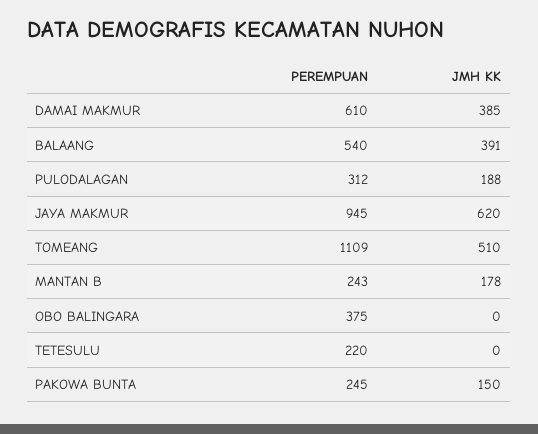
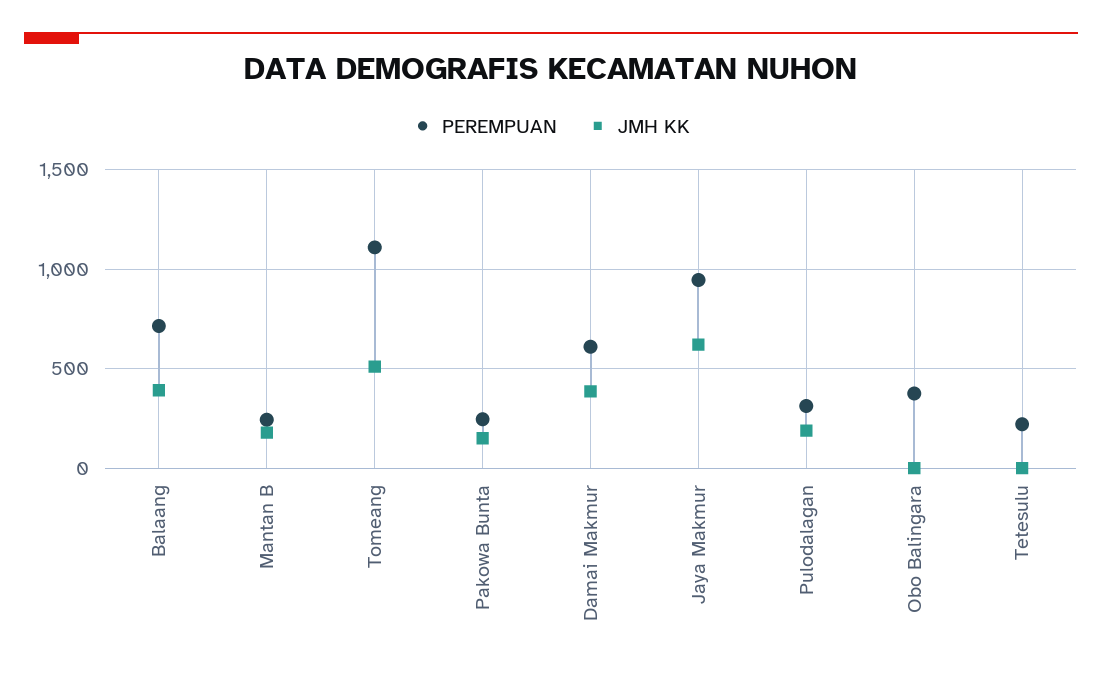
  {
    "PEREMPUAN": {
      "DAMAI MAKMUR": 610,
-     "BALAANG": 540,
+     "BALAANG": 700,
      "PULODALAGAN": 312,
      "JAYA MAKMUR": 945,
      "TOMEANG": 1109,
      "MANTAN B": 243,
      "OBO BALINGARA": 375,
      "TETESULU": 220,
      "PAKOWA BUNTA": 245
    },
    "JMH KK": {
      "DAMAI MAKMUR": 385,
      "BALAANG": 391,
      "PULODALAGAN": 188,
      "JAYA MAKMUR": 620,
      "TOMEANG": 510,
      "MANTAN B": 178,
      "OBO BALINGARA": 0,
      "TETESULU": 0,
      "PAKOWA BUNTA": 150
    }
  }

